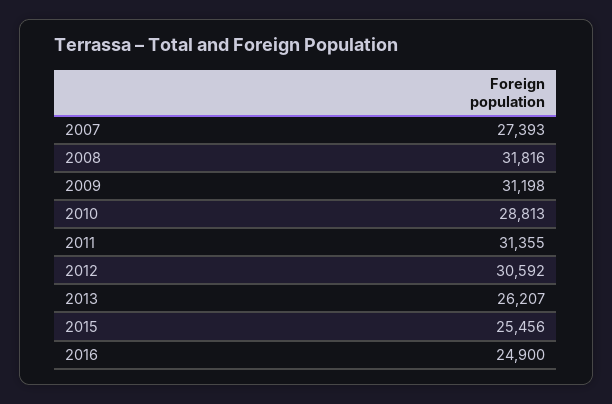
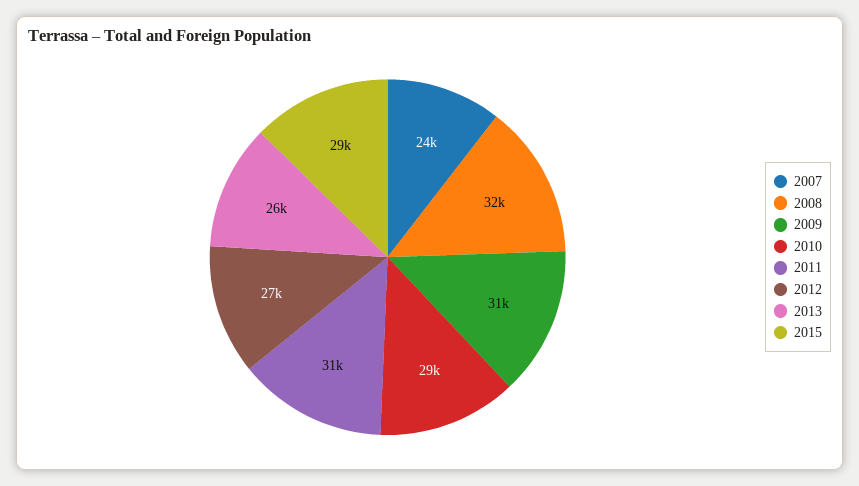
  {
-   "2007": 27393,
+   "2007": 24000,
    "2008": 31816,
    "2009": 31198,
    "2010": 28813,
    "2011": 31355,
-   "2012": 30592,
+   "2012": 27000,
    "2013": 26207,
-   "2015": 25456,
+   "2015": 29000
-   "2016": 24900
  }

